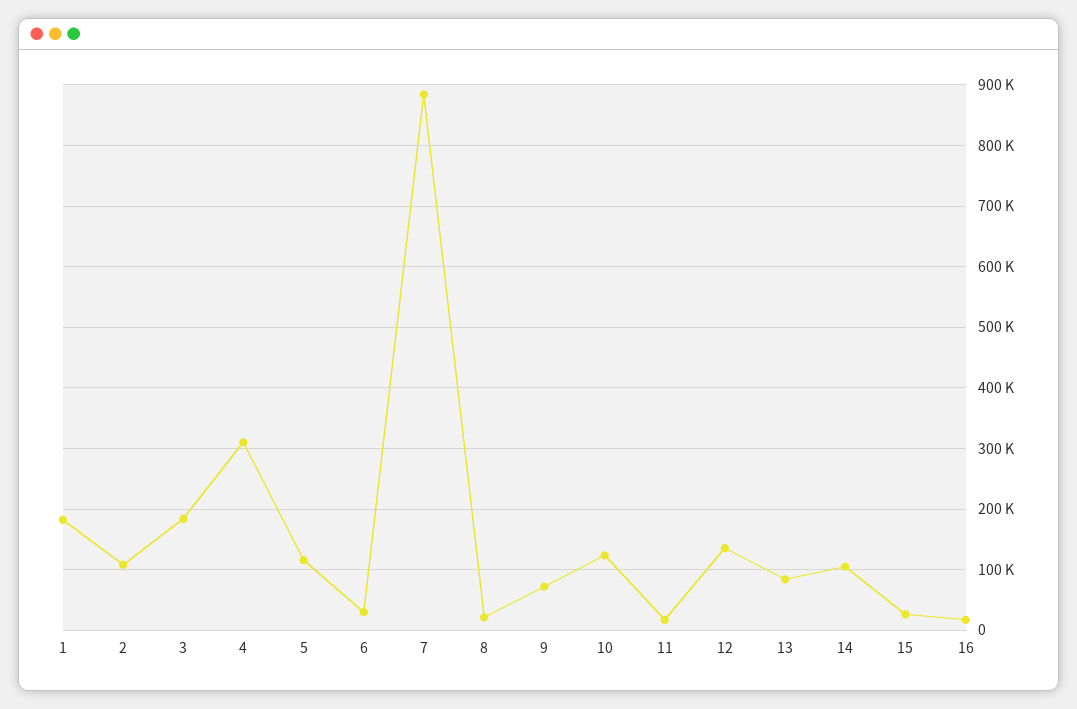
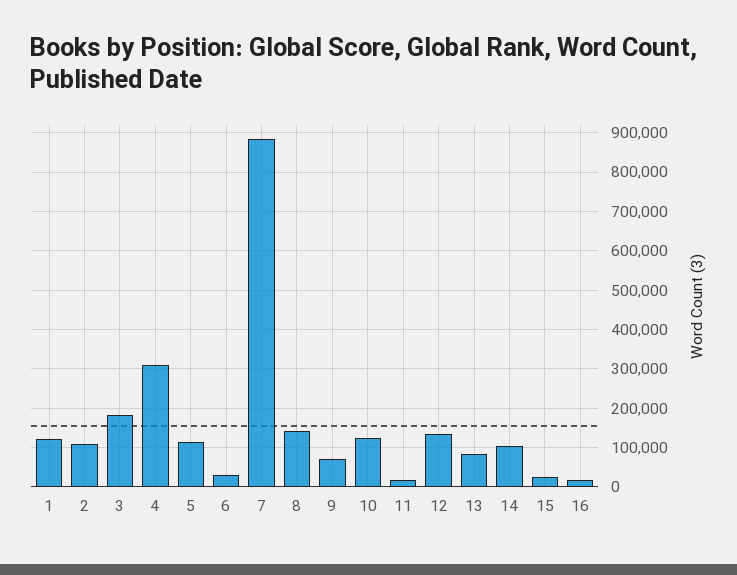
  {
-   "1": 180000,
+   "1": 120000,
    "2": 110000,
    "3": 180000,
    "4": 310000,
    "5": 120000,
    "6": 30000,
    "7": 880000,
-   "8": 20000,
+   "8": 140000,
    "9": 70000,
    "10": 120000,
    "11": 20000,
    "12": 140000,
    "13": 80000,
    "14": 110000,
    "15": 30000,
    "16": 20000
  }

